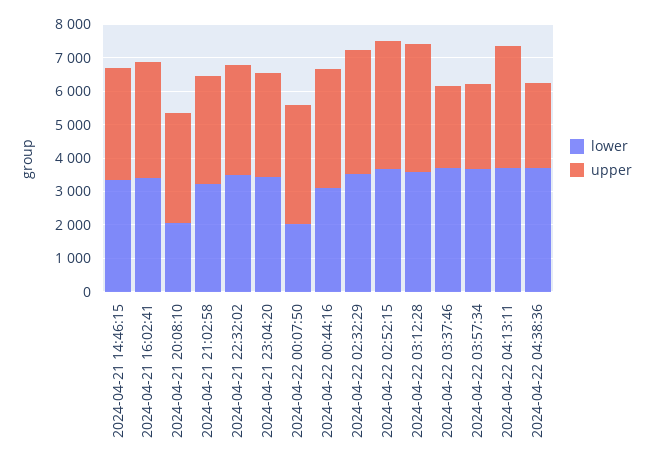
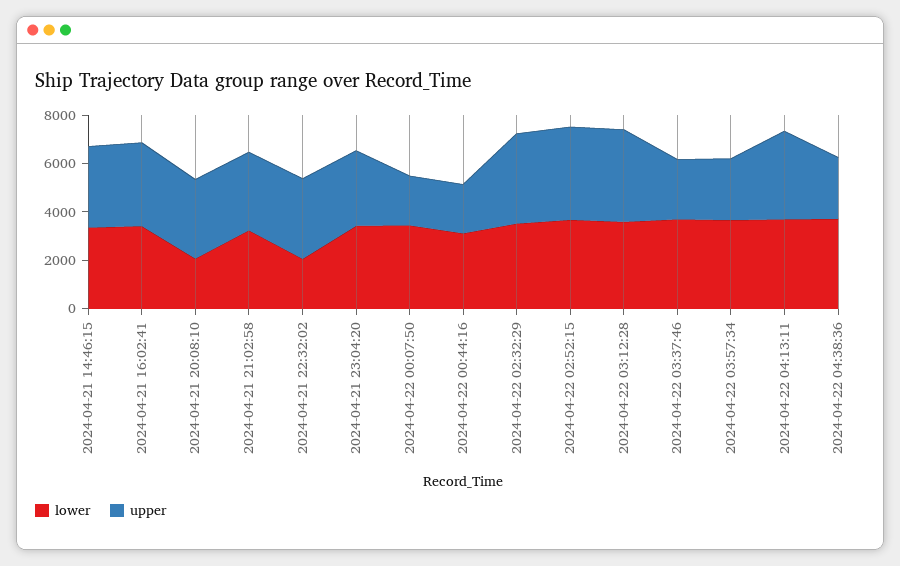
  {
    "lower": {
      "2024-04-21 14:46:15": 3250,
      "2024-04-21 16:02:41": 3500,
      "2024-04-21 20:08:10": 2000,
      "2024-04-21 21:02:58": 3250,
-     "2024-04-21 22:32:02": 3500,
+     "2024-04-21 22:32:02": 2000,
      "2024-04-21 23:04:20": 3500,
-     "2024-04-22 00:07:50": 2000,
+     "2024-04-22 00:07:50": 3500,
      "2024-04-22 00:44:16": 3000,
      "2024-04-22 02:32:29": 3500,
      "2024-04-22 02:52:15": 3750,
      "2024-04-22 03:12:28": 3500,
      "2024-04-22 03:37:46": 3750,
      "2024-04-22 03:57:34": 3750,
      "2024-04-22 04:13:11": 3750,
      "2024-04-22 04:38:36": 3750
    },
    "upper": {
      "2024-04-21 14:46:15": 3250,
      "2024-04-21 16:02:41": 3500,
      "2024-04-21 20:08:10": 3250,
      "2024-04-21 21:02:58": 3250,
      "2024-04-21 22:32:02": 3250,
      "2024-04-21 23:04:20": 3000,
-     "2024-04-22 00:07:50": 3500,
+     "2024-04-22 00:07:50": 2000,
-     "2024-04-22 00:44:16": 3500,
+     "2024-04-22 00:44:16": 2000,
      "2024-04-22 02:32:29": 3750,
      "2024-04-22 02:52:15": 3750,
      "2024-04-22 03:12:28": 3750,
      "2024-04-22 03:37:46": 2500,
      "2024-04-22 03:57:34": 2500,
      "2024-04-22 04:13:11": 3750,
      "2024-04-22 04:38:36": 2500
    }
  }

